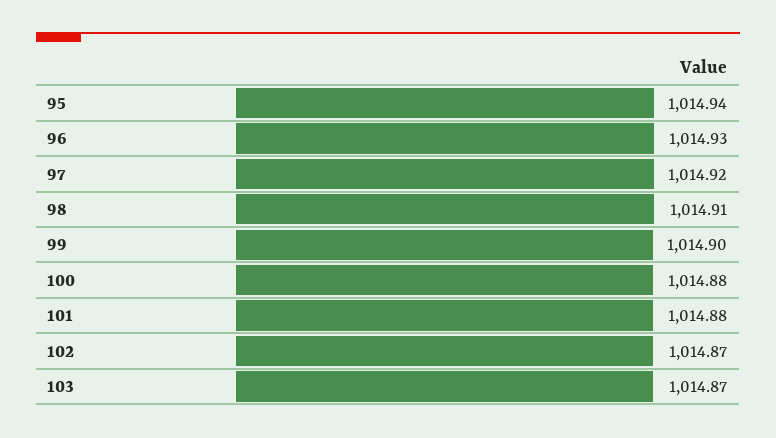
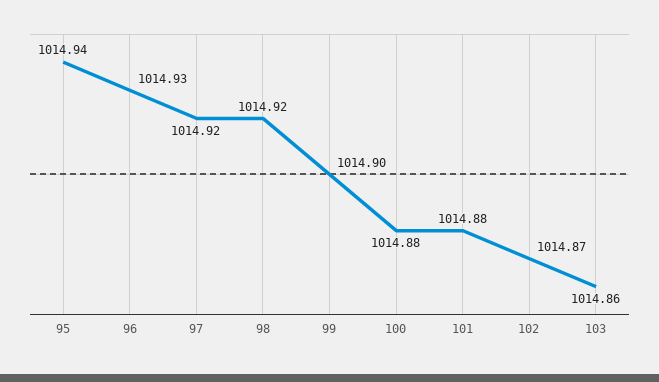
  {
    "95": 1014.94,
    "96": 1014.93,
    "97": 1014.92,
-   "98": 1014.91,
+   "98": 1014.92,
    "99": 1014.9,
    "100": 1014.88,
    "101": 1014.88,
    "102": 1014.87,
-   "103": 1014.87
+   "103": 1014.86
  }

